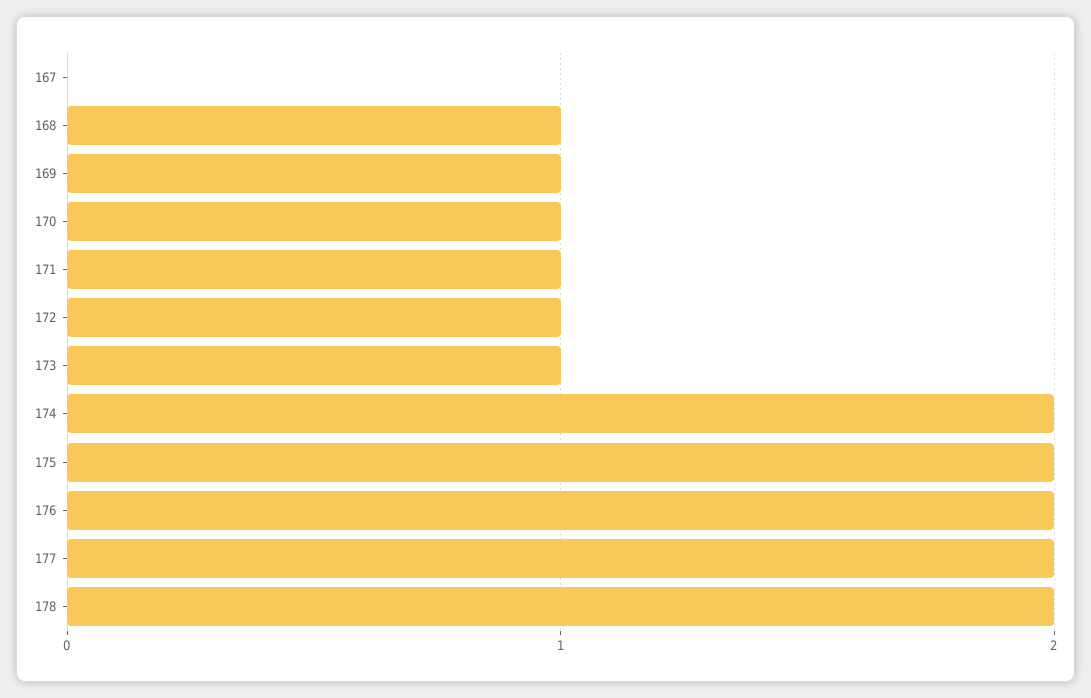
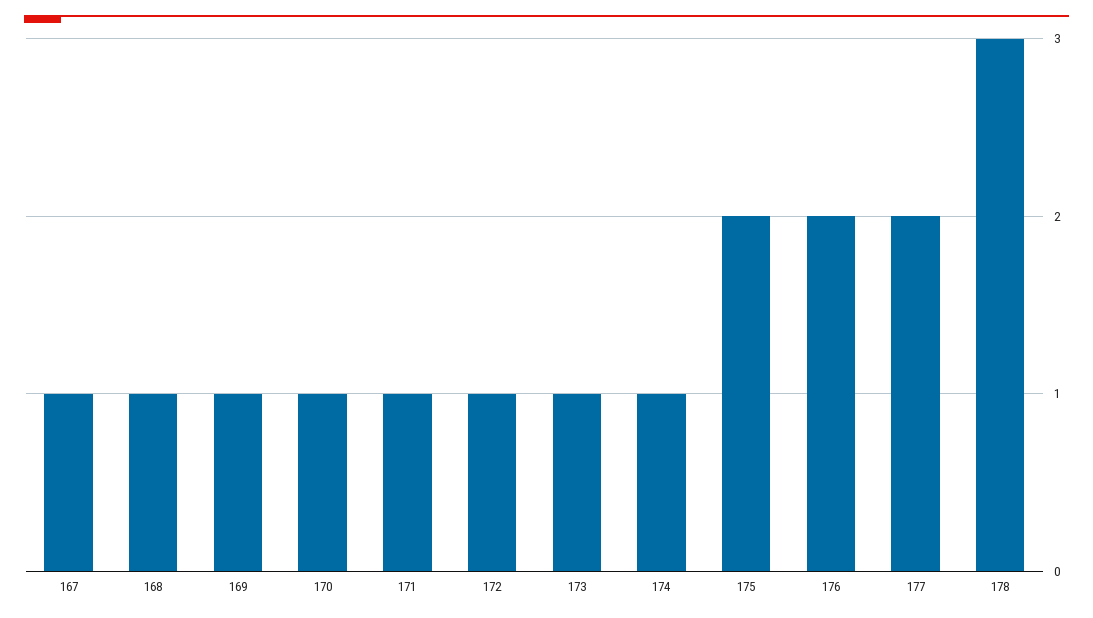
  {
-   "167": 0,
+   "167": 1,
    "168": 1,
    "169": 1,
    "170": 1,
    "171": 1,
    "172": 1,
    "173": 1,
-   "174": 2,
+   "174": 1,
    "175": 2,
    "176": 2,
    "177": 2,
-   "178": 2
+   "178": 3
  }

